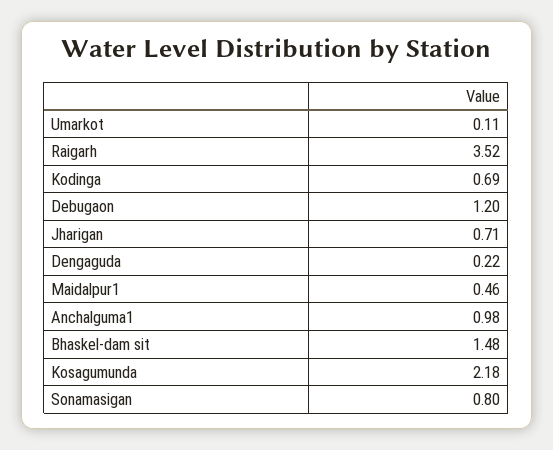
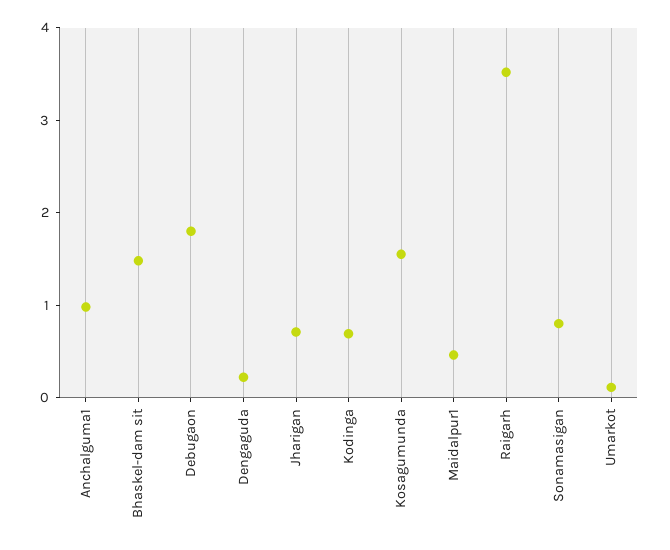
  {
    "Umarkot": 0.11,
    "Raigarh": 3.52,
    "Kodinga": 0.69,
-   "Debugaon": 1.2,
+   "Debugaon": 1.8,
    "Jharigan": 0.71,
    "Dengaguda": 0.22,
    "Maidalpur1": 0.46,
    "Anchalguma1": 0.98,
    "Bhaskel-dam sit": 1.48,
-   "Kosagumunda": 2.18,
+   "Kosagumunda": 1.6,
    "Sonamasigan": 0.8
  }

